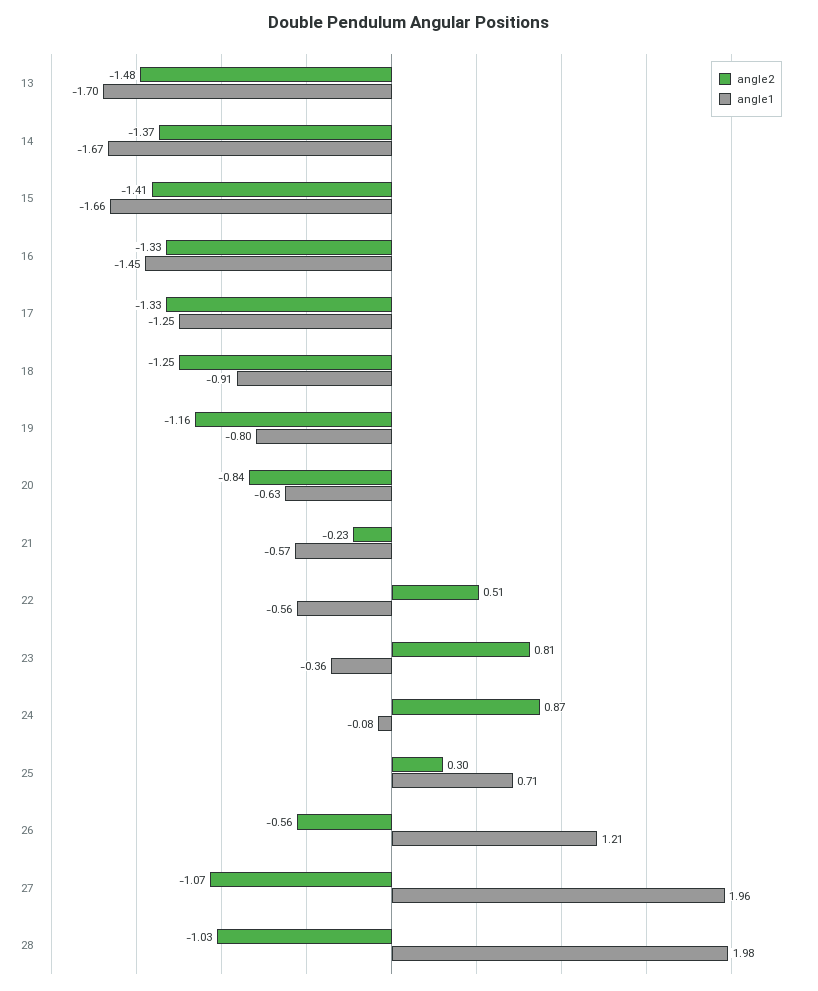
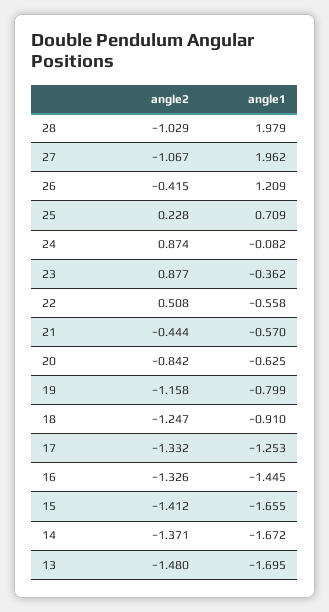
  {
    "angle2": {
      "13": -1.48,
      "14": -1.371,
      "15": -1.412,
      "16": -1.326,
      "17": -1.332,
      "18": -1.247,
      "19": -1.158,
      "20": -0.842,
-     "21": -0.23,
+     "21": -0.444,
      "22": 0.508,
-     "23": 0.81,
+     "23": 0.877,
      "24": 0.874,
-     "25": 0.3,
+     "25": 0.228,
-     "26": -0.56,
+     "26": -0.415,
      "27": -1.067,
      "28": -1.029
    },
    "angle1": {
      "13": -1.695,
      "14": -1.672,
      "15": -1.655,
      "16": -1.445,
      "17": -1.253,
      "18": -0.91,
      "19": -0.799,
      "20": -0.625,
      "21": -0.57,
      "22": -0.558,
      "23": -0.362,
      "24": -0.082,
      "25": 0.709,
      "26": 1.209,
      "27": 1.962,
      "28": 1.979
    }
  }

